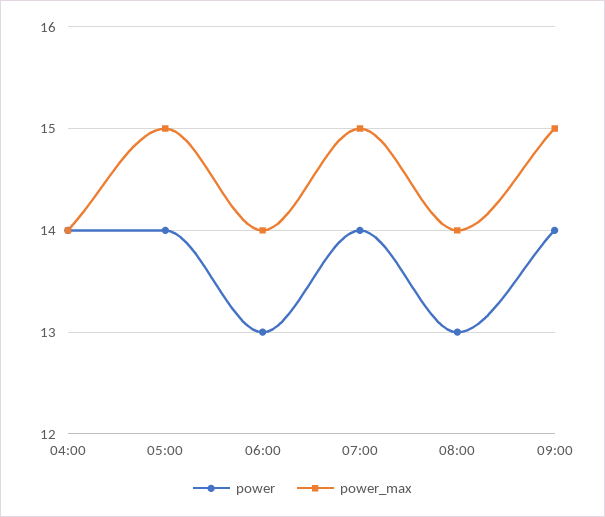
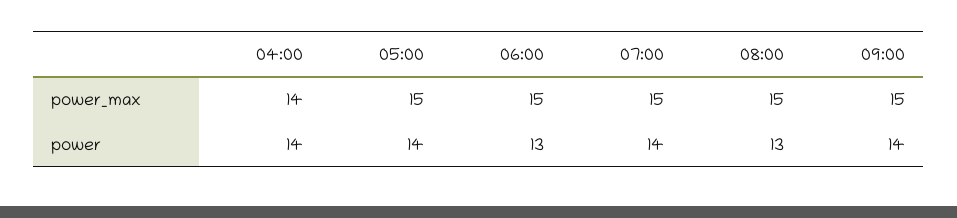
  {
    "power": {
      "04:00": 14,
      "05:00": 14,
      "06:00": 13,
      "07:00": 14,
      "08:00": 13,
      "09:00": 14
    },
    "power_max": {
      "04:00": 14,
      "05:00": 15,
-     "06:00": 14,
+     "06:00": 15,
      "07:00": 15,
-     "08:00": 14,
+     "08:00": 15,
      "09:00": 15
    }
  }

